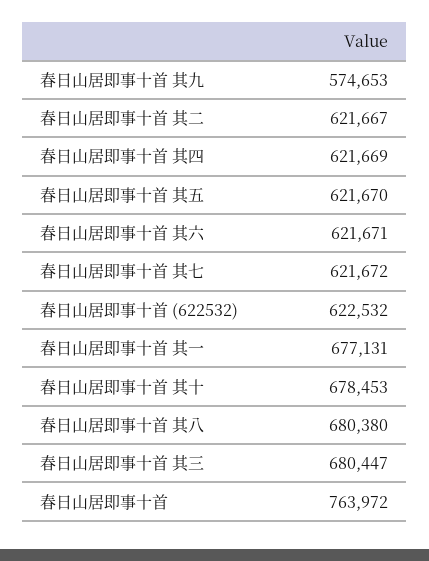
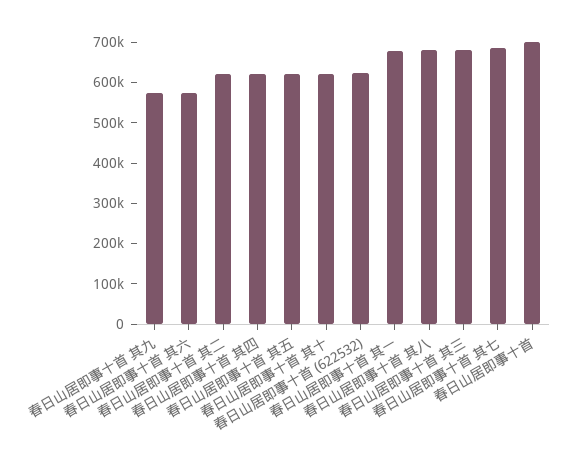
  {
    "春日山居即事十首 其九": 574653,
    "春日山居即事十首 其二": 621667,
    "春日山居即事十首 其四": 621669,
    "春日山居即事十首 其五": 621670,
-   "春日山居即事十首 其六": 621671,
+   "春日山居即事十首 其六": 580000,
-   "春日山居即事十首 其七": 621672,
+   "春日山居即事十首 其七": 680000,
    "春日山居即事十首 (622532)": 622532,
    "春日山居即事十首 其一": 677131,
-   "春日山居即事十首 其十": 678453,
+   "春日山居即事十首 其十": 620000,
    "春日山居即事十首 其八": 680380,
    "春日山居即事十首 其三": 680447,
-   "春日山居即事十首": 763972
+   "春日山居即事十首": 700000
  }

